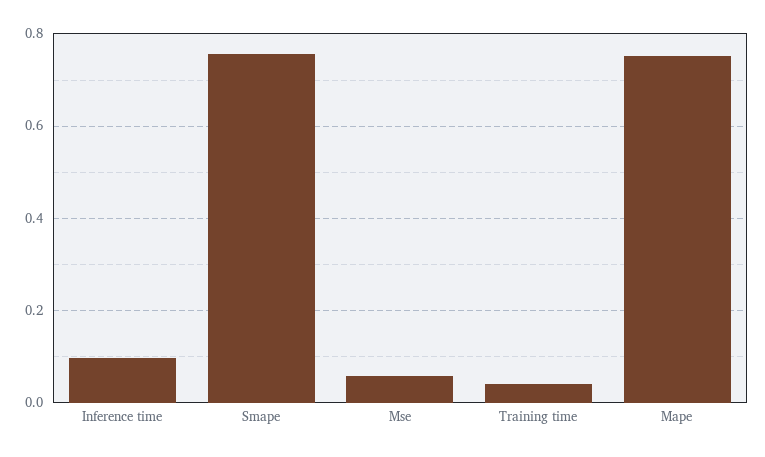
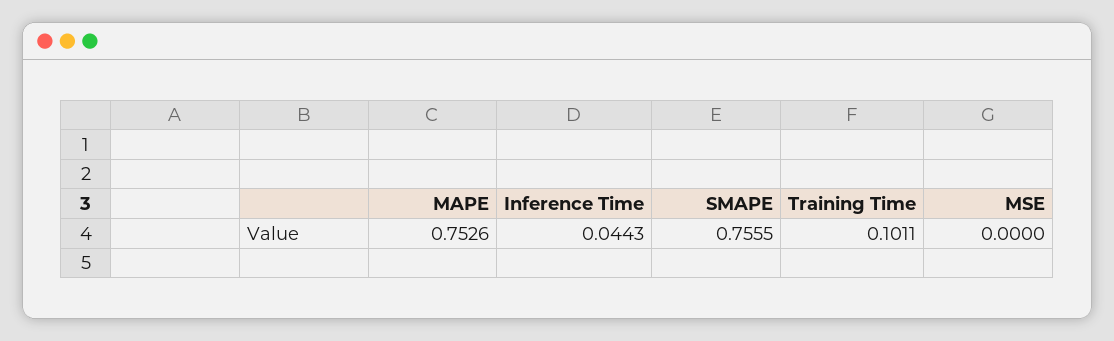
  {
-   "Inference time": 0.1,
+   "Inference time": 0.0443,
    "Smape": 0.7555,
-   "Mse": 0.06,
+   "Mse": 0,
-   "Training time": 0.04,
+   "Training time": 0.1011,
    "Mape": 0.7526
  }

